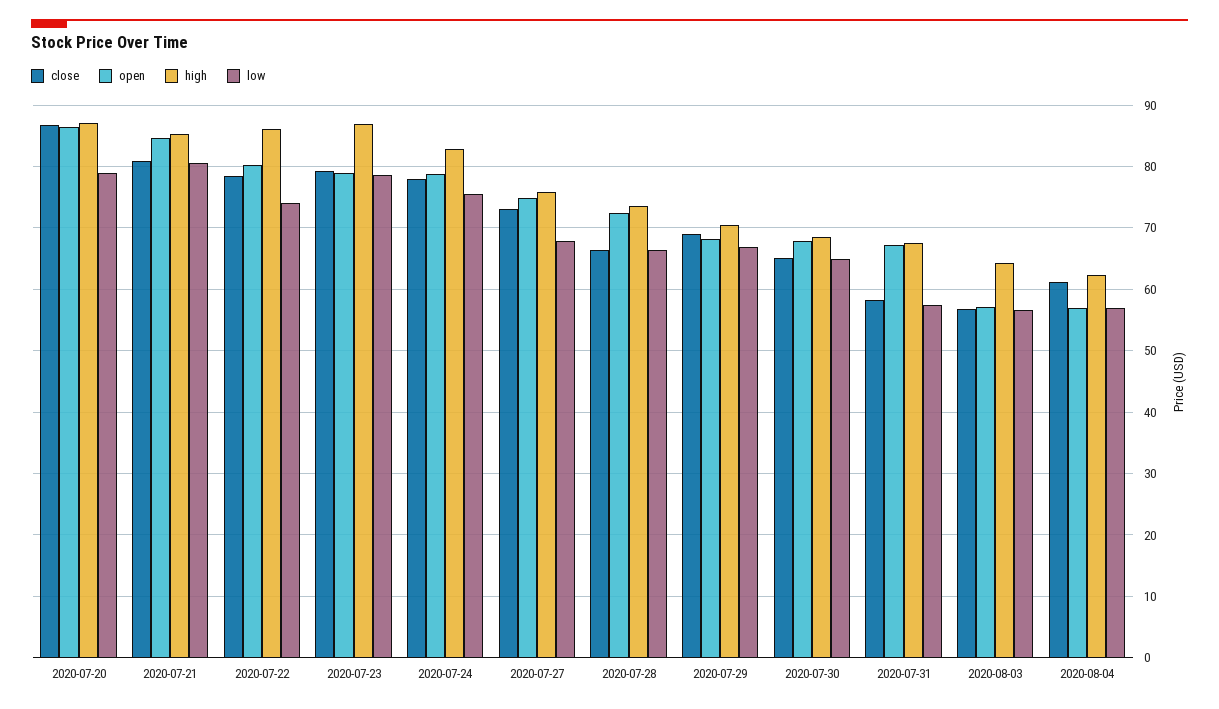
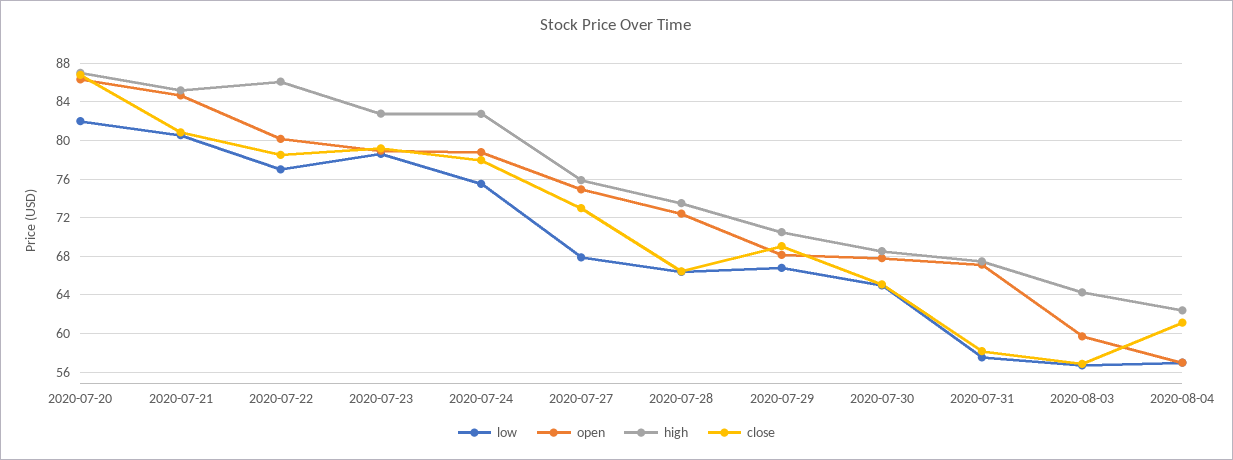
  {
    "close": {
      "2020-07-20": 87,
      "2020-07-21": 81,
      "2020-07-22": 79,
      "2020-07-23": 79,
      "2020-07-24": 78,
      "2020-07-27": 73,
      "2020-07-28": 66,
      "2020-07-29": 69,
      "2020-07-30": 65,
      "2020-07-31": 58,
      "2020-08-03": 57,
      "2020-08-04": 61
    },
    "open": {
      "2020-07-20": 86,
      "2020-07-21": 85,
      "2020-07-22": 80,
      "2020-07-23": 79,
      "2020-07-24": 79,
      "2020-07-27": 75,
      "2020-07-28": 72,
      "2020-07-29": 68,
      "2020-07-30": 68,
      "2020-07-31": 67,
-     "2020-08-03": 57,
+     "2020-08-03": 60,
      "2020-08-04": 57
    },
    "high": {
      "2020-07-20": 87,
      "2020-07-21": 85,
      "2020-07-22": 86,
-     "2020-07-23": 87,
+     "2020-07-23": 83,
      "2020-07-24": 83,
      "2020-07-27": 76,
      "2020-07-28": 74,
      "2020-07-29": 71,
      "2020-07-30": 69,
      "2020-07-31": 67,
      "2020-08-03": 64,
      "2020-08-04": 62
    },
    "low": {
-     "2020-07-20": 79,
+     "2020-07-20": 82,
      "2020-07-21": 81,
-     "2020-07-22": 74,
+     "2020-07-22": 77,
      "2020-07-23": 79,
      "2020-07-24": 76,
      "2020-07-27": 68,
      "2020-07-28": 66,
      "2020-07-29": 67,
      "2020-07-30": 65,
      "2020-07-31": 58,
      "2020-08-03": 57,
      "2020-08-04": 57
    }
  }

